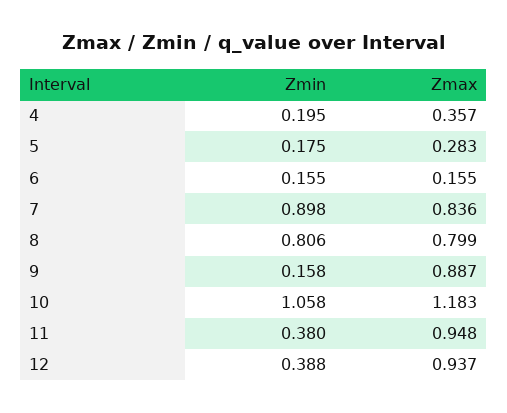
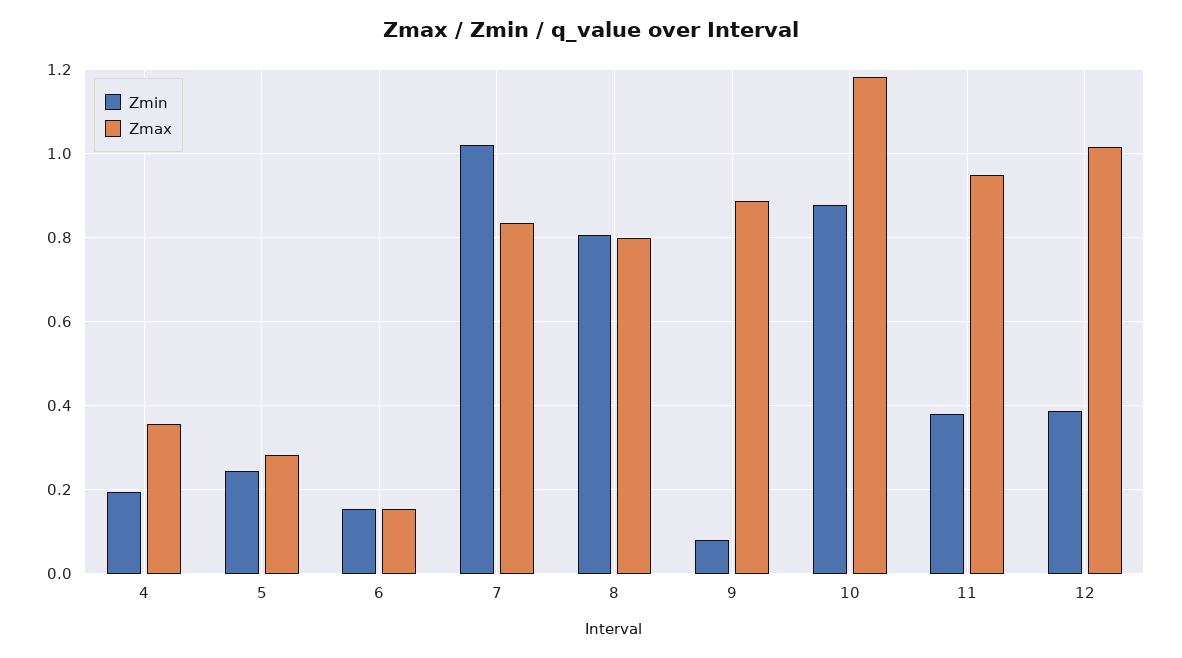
  {
    "Zmin": {
      "4": 0.195,
-     "5": 0.175,
+     "5": 0.24,
      "6": 0.155,
-     "7": 0.898,
+     "7": 1.02,
      "8": 0.806,
-     "9": 0.158,
+     "9": 0.08,
-     "10": 1.058,
+     "10": 0.88,
      "11": 0.38,
      "12": 0.388
    },
    "Zmax": {
      "4": 0.357,
      "5": 0.283,
      "6": 0.155,
      "7": 0.836,
      "8": 0.799,
      "9": 0.887,
      "10": 1.183,
      "11": 0.948,
-     "12": 0.937
+     "12": 1.02
    }
  }

